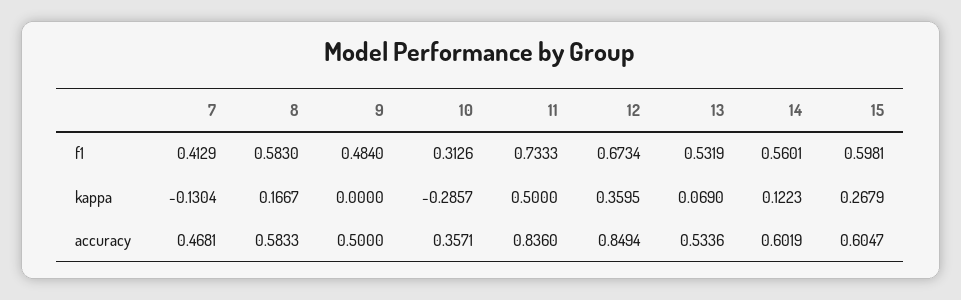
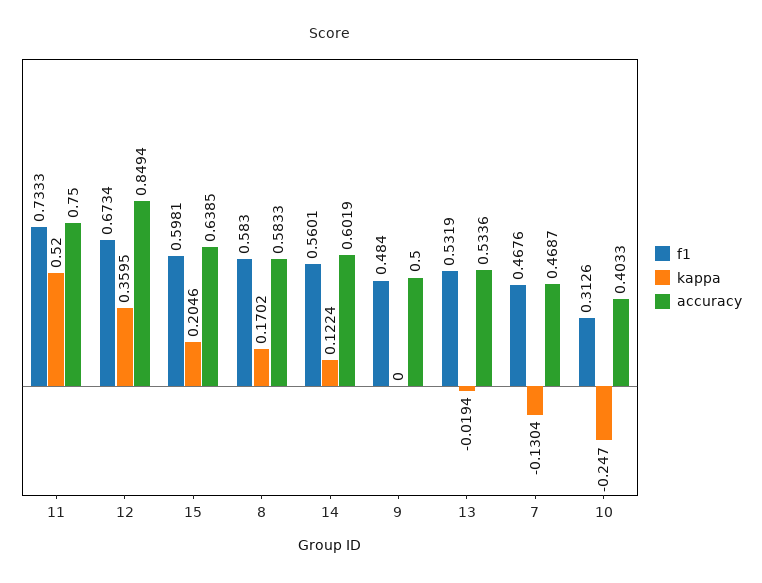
  {
    "f1": {
-     "7": 0.4129,
+     "7": 0.4676,
      "8": 0.583,
      "9": 0.484,
      "10": 0.3126,
      "11": 0.7333,
      "12": 0.6734,
      "13": 0.5319,
      "14": 0.5601,
      "15": 0.5981
    },
    "kappa": {
      "7": -0.1304,
-     "8": 0.1667,
+     "8": 0.1702,
      "9": 0,
-     "10": -0.2857,
+     "10": -0.247,
-     "11": 0.5,
+     "11": 0.52,
      "12": 0.3595,
-     "13": 0.069,
+     "13": -0.0194,
-     "14": 0.1223,
+     "14": 0.1224,
-     "15": 0.2679
+     "15": 0.2046
    },
    "accuracy": {
-     "7": 0.4681,
+     "7": 0.4687,
      "8": 0.5833,
      "9": 0.5,
-     "10": 0.3571,
+     "10": 0.4033,
-     "11": 0.836,
+     "11": 0.75,
      "12": 0.8494,
      "13": 0.5336,
      "14": 0.6019,
-     "15": 0.6047
+     "15": 0.6385
    }
  }

